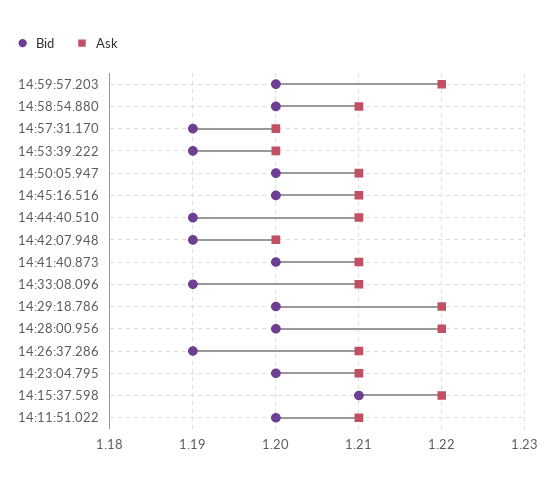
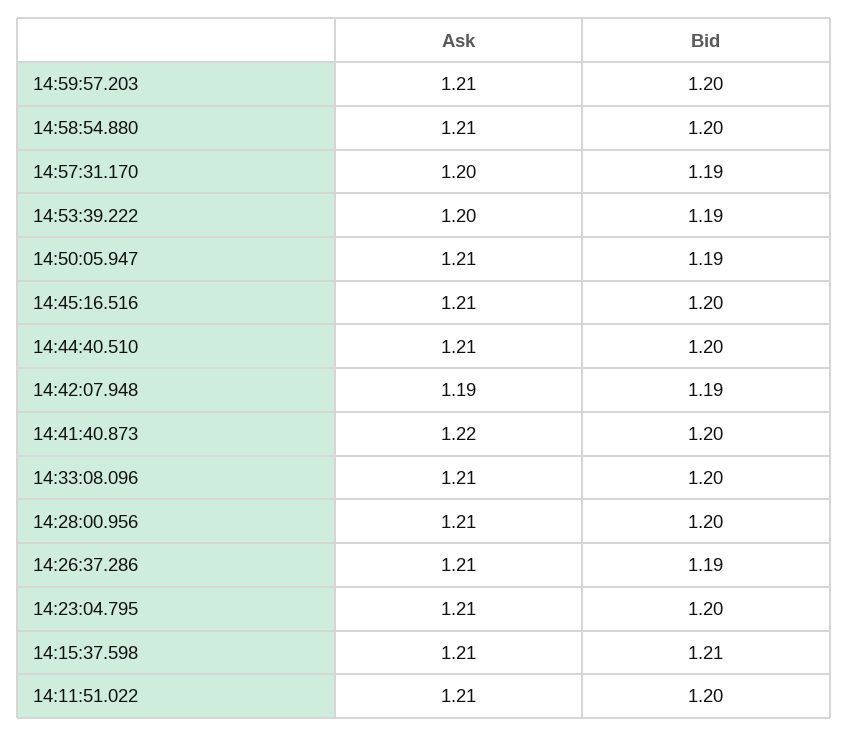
  {
    "Bid": {
      "14:59:57.203": 1.2,
      "14:58:54.880": 1.2,
      "14:57:31.170": 1.19,
      "14:53:39.222": 1.19,
-     "14:50:05.947": 1.2,
+     "14:50:05.947": 1.19,
      "14:45:16.516": 1.2,
-     "14:44:40.510": 1.19,
+     "14:44:40.510": 1.2,
      "14:42:07.948": 1.19,
      "14:41:40.873": 1.2,
-     "14:33:08.096": 1.19,
+     "14:33:08.096": 1.2,
-     "14:29:18.786": 1.2,
      "14:28:00.956": 1.2,
      "14:26:37.286": 1.19,
      "14:23:04.795": 1.2,
      "14:15:37.598": 1.21,
      "14:11:51.022": 1.2
    },
    "Ask": {
-     "14:59:57.203": 1.22,
+     "14:59:57.203": 1.21,
      "14:58:54.880": 1.21,
      "14:57:31.170": 1.2,
      "14:53:39.222": 1.2,
      "14:50:05.947": 1.21,
      "14:45:16.516": 1.21,
      "14:44:40.510": 1.21,
-     "14:42:07.948": 1.2,
+     "14:42:07.948": 1.19,
-     "14:41:40.873": 1.21,
+     "14:41:40.873": 1.22,
      "14:33:08.096": 1.21,
-     "14:29:18.786": 1.22,
-     "14:28:00.956": 1.22,
+     "14:28:00.956": 1.21,
      "14:26:37.286": 1.21,
      "14:23:04.795": 1.21,
-     "14:15:37.598": 1.22,
+     "14:15:37.598": 1.21,
      "14:11:51.022": 1.21
    }
  }

